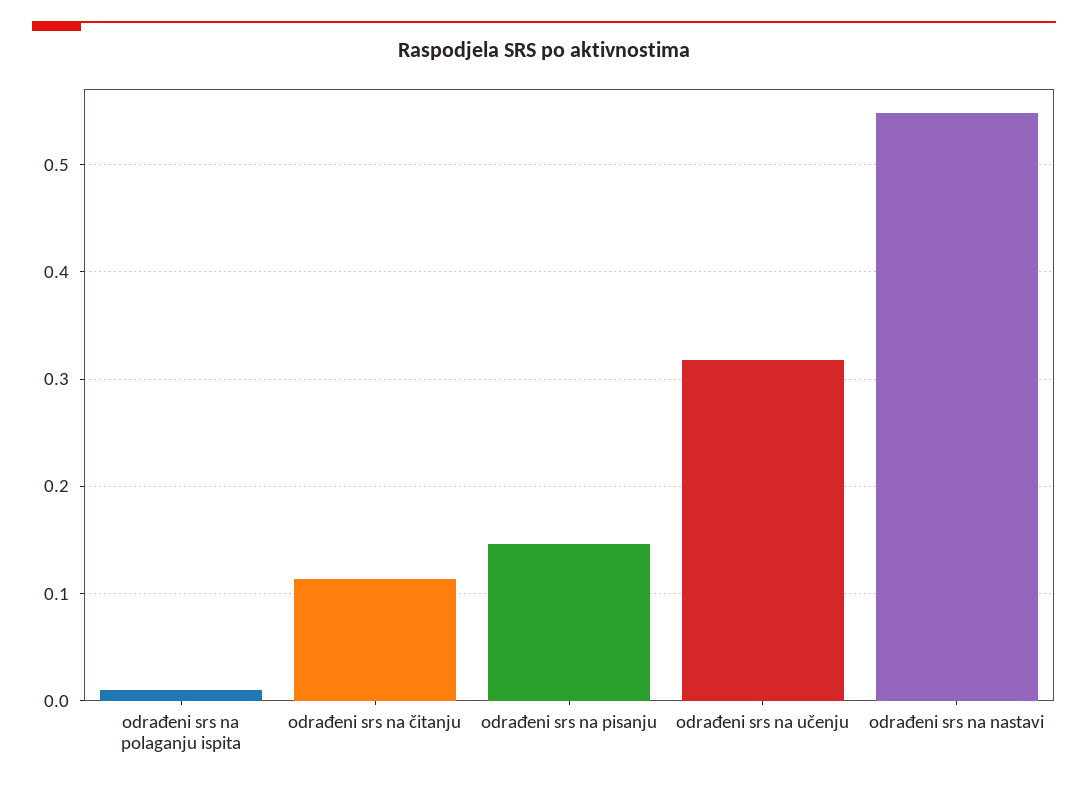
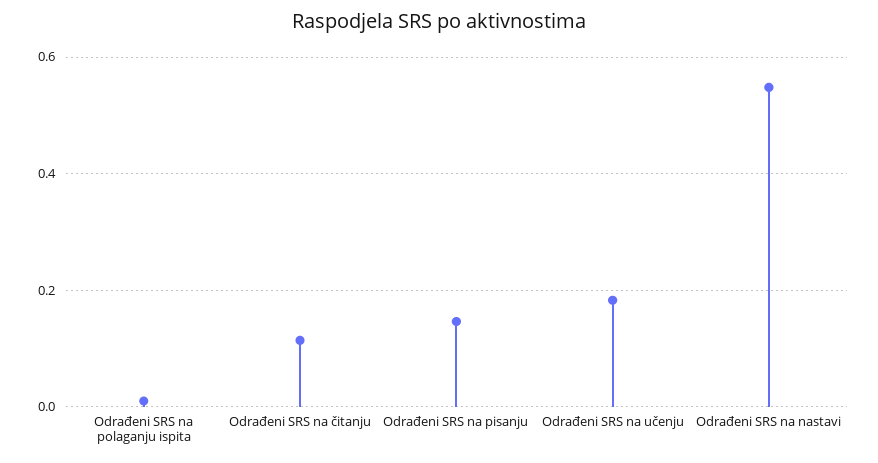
  {
    "odrađeni srs na polaganju ispita": 0.01,
    "odrađeni srs na čitanju": 0.11,
    "odrađeni srs na pisanju": 0.15,
-   "odrađeni srs na učenju": 0.32,
+   "odrađeni srs na učenju": 0.18,
    "odrađeni srs na nastavi": 0.55
  }

